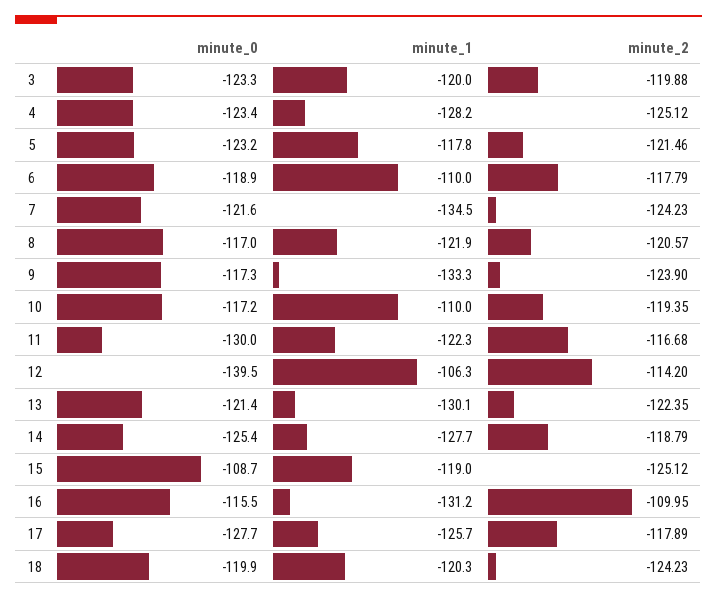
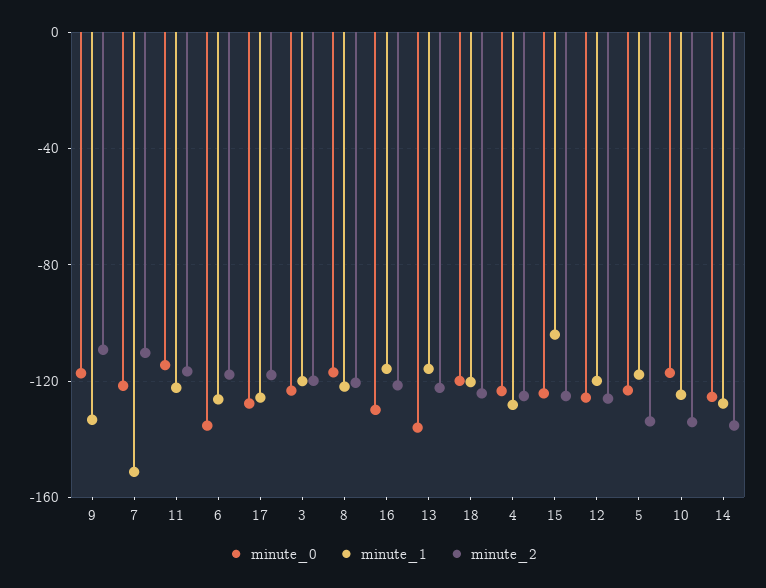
  {
    "minute_0": {
      "3": -123.3,
      "4": -123.4,
      "5": -123.2,
-     "6": -118.9,
+     "6": -135,
      "7": -121.6,
      "8": -117,
      "9": -117.3,
      "10": -117.2,
-     "11": -130,
+     "11": -115,
-     "12": -139.5,
+     "12": -125,
-     "13": -121.4,
+     "13": -135,
      "14": -125.4,
-     "15": -108.7,
+     "15": -125,
-     "16": -115.5,
+     "16": -130,
      "17": -127.7,
      "18": -119.9
    },
    "minute_1": {
      "3": -120,
      "4": -128.2,
      "5": -117.8,
-     "6": -110,
+     "6": -125,
-     "7": -134.5,
+     "7": -150,
      "8": -121.9,
      "9": -133.3,
-     "10": -110,
+     "10": -125,
      "11": -122.3,
-     "12": -106.3,
+     "12": -120,
-     "13": -130.1,
+     "13": -115,
      "14": -127.7,
-     "15": -119,
+     "15": -105,
-     "16": -131.2,
+     "16": -115,
      "17": -125.7,
      "18": -120.3
    },
    "minute_2": {
      "3": -119.88,
      "4": -125.12,
-     "5": -121.46,
+     "5": -135,
      "6": -117.79,
-     "7": -124.23,
+     "7": -110,
      "8": -120.57,
-     "9": -123.9,
+     "9": -110,
-     "10": -119.35,
+     "10": -135,
      "11": -116.68,
-     "12": -114.2,
+     "12": -125,
      "13": -122.35,
-     "14": -118.79,
+     "14": -135,
      "15": -125.12,
-     "16": -109.95,
+     "16": -120,
      "17": -117.89,
      "18": -124.23
    }
  }

